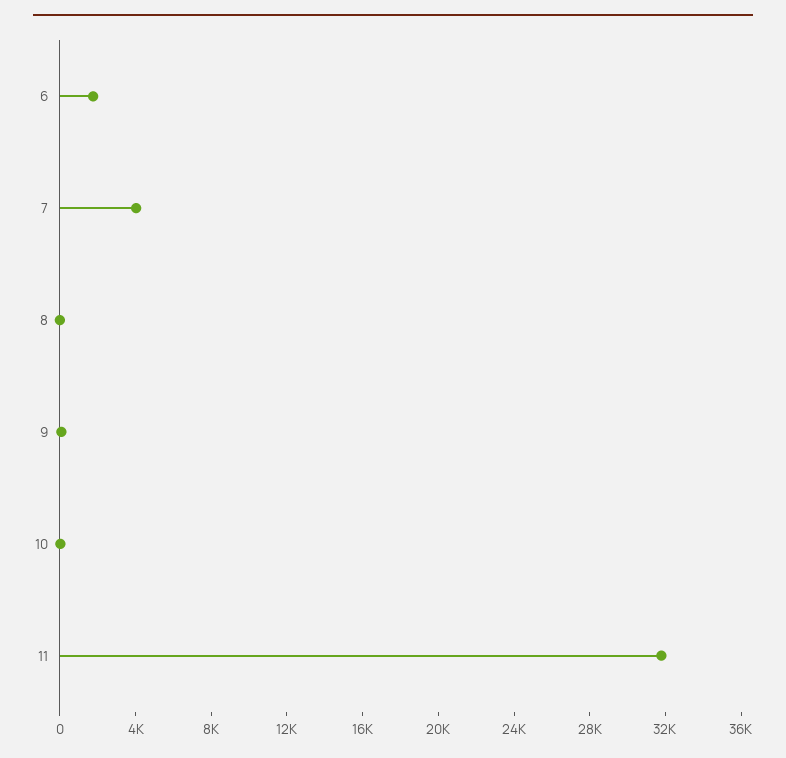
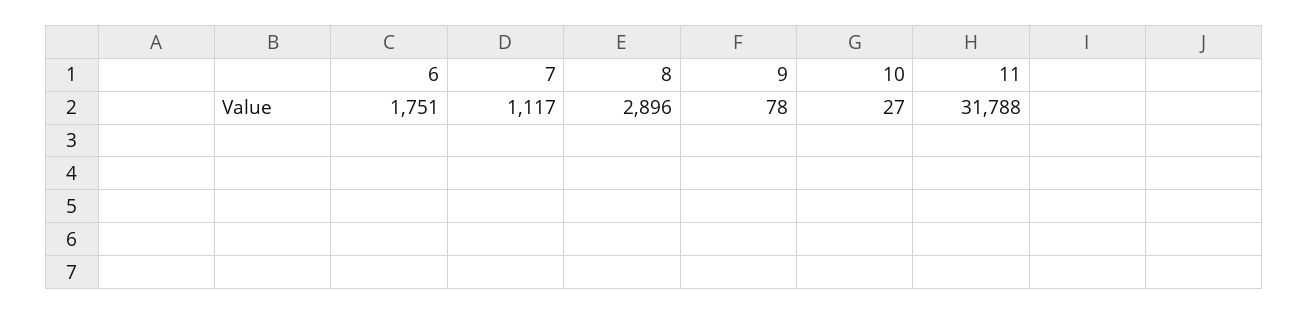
  {
    "6": 1751,
-   "7": 4000,
+   "7": 1117,
-   "8": 0,
+   "8": 2896,
    "9": 78,
    "10": 27,
    "11": 31788
  }

